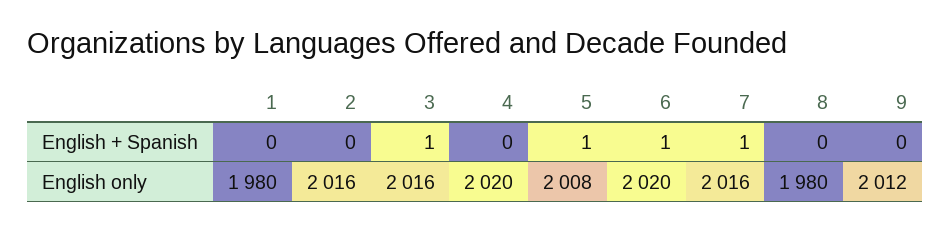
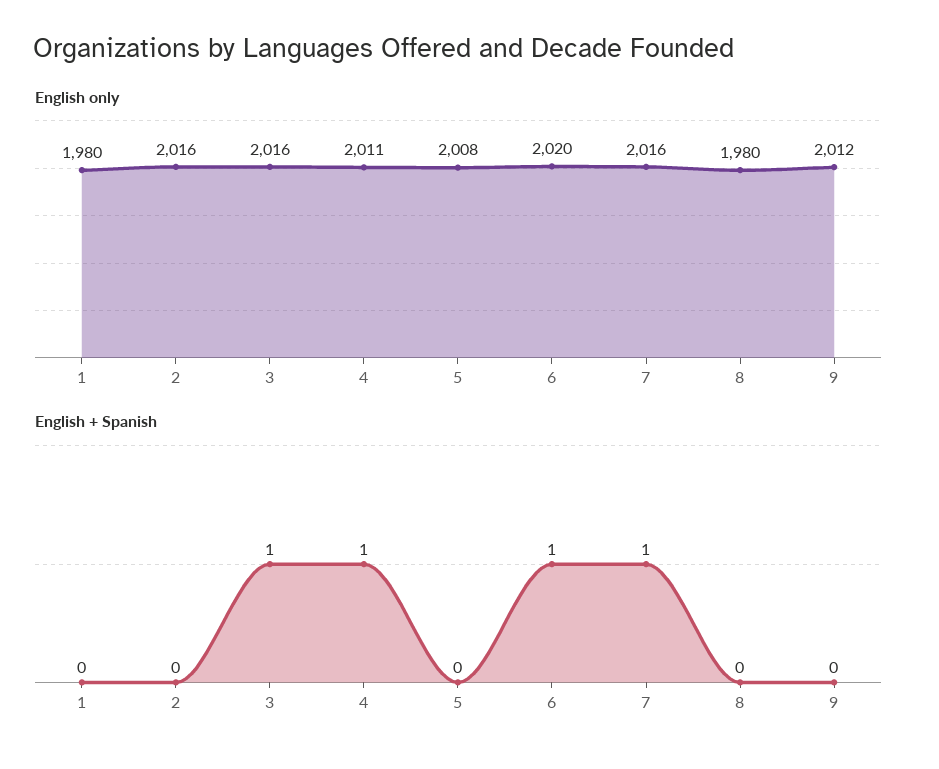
  {
    "English + Spanish": {
      "1": 0,
      "2": 0,
      "3": 1,
-     "4": 0,
+     "4": 1,
-     "5": 1,
+     "5": 0,
      "6": 1,
      "7": 1,
      "8": 0,
      "9": 0
    },
    "English only": {
      "1": 1980,
      "2": 2016,
      "3": 2016,
-     "4": 2020,
+     "4": 2011,
      "5": 2008,
      "6": 2020,
      "7": 2016,
      "8": 1980,
      "9": 2012
    }
  }

